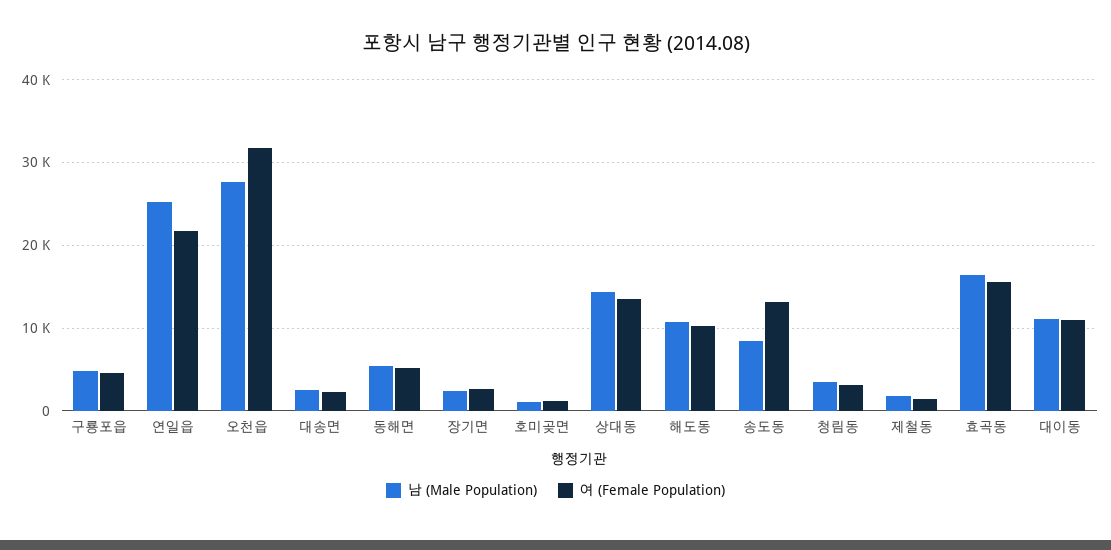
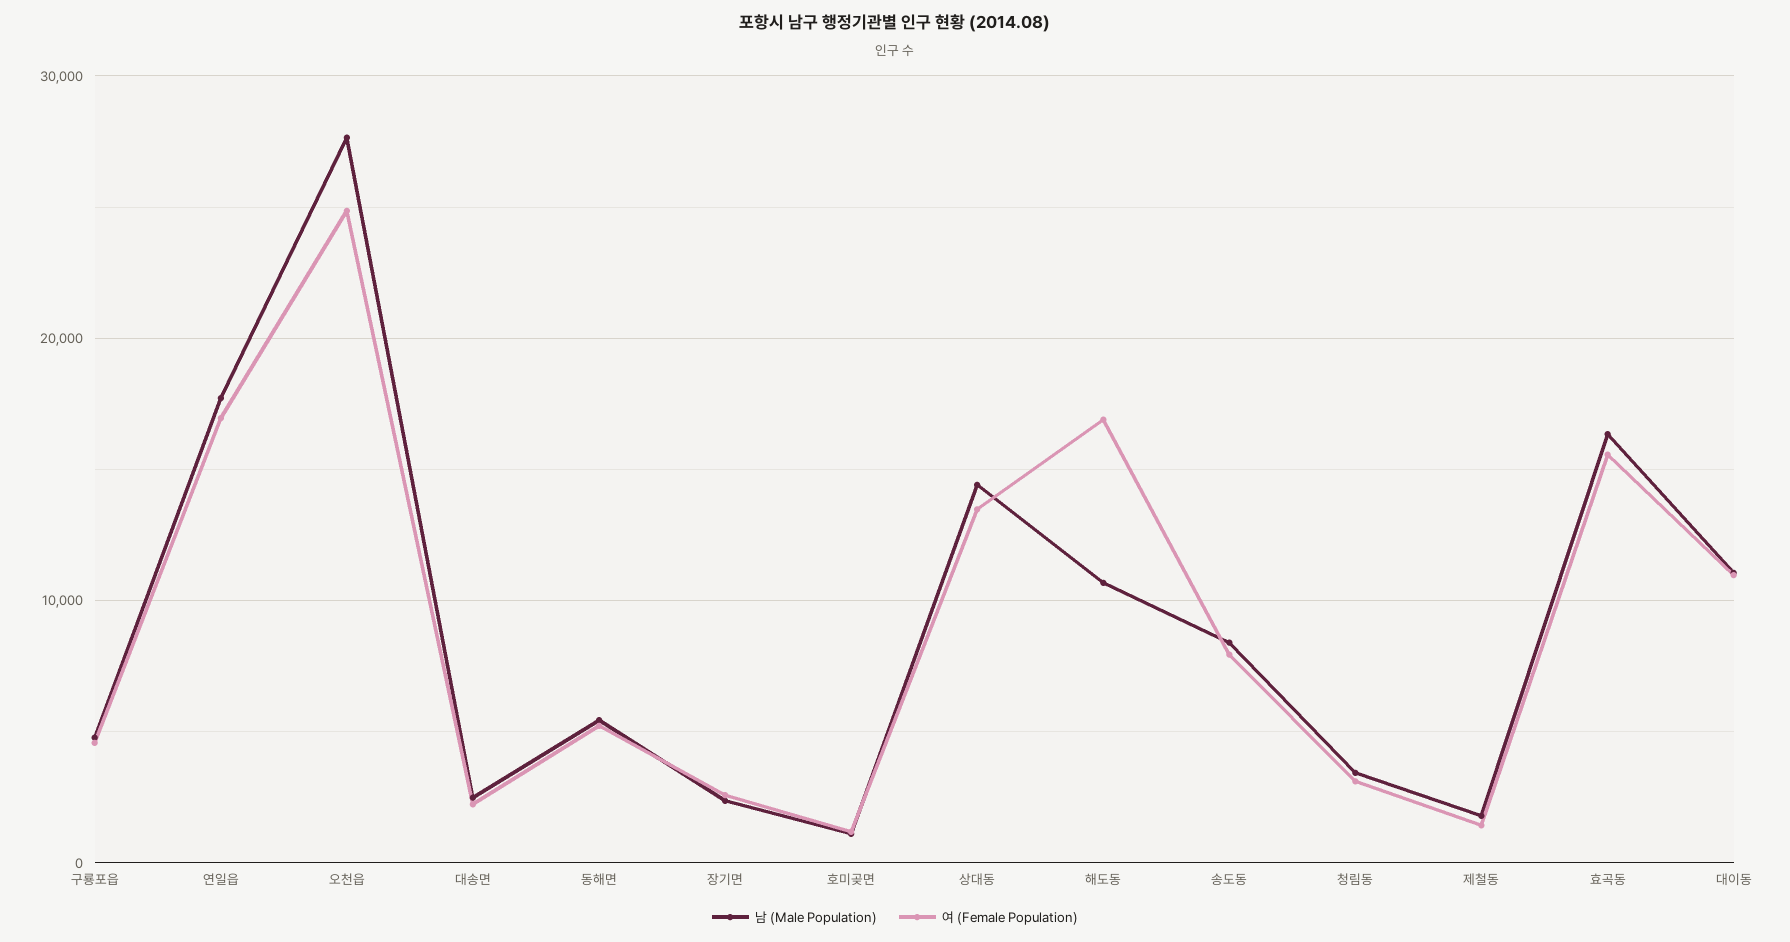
  {
    "남 (Male Population)": {
      "구룡포읍": 5000,
-     "연일읍": 25000,
+     "연일읍": 18000,
      "오천읍": 28000,
      "대송면": 2000,
      "동해면": 5000,
      "장기면": 2000,
      "호미곶면": 1000,
      "상대동": 14000,
      "해도동": 11000,
      "송도동": 8000,
      "청림동": 3000,
      "제철동": 2000,
      "효곡동": 16000,
      "대이동": 11000
    },
    "여 (Female Population)": {
      "구룡포읍": 5000,
-     "연일읍": 22000,
+     "연일읍": 17000,
-     "오천읍": 32000,
+     "오천읍": 25000,
      "대송면": 2000,
      "동해면": 5000,
      "장기면": 3000,
      "호미곶면": 1000,
      "상대동": 13000,
-     "해도동": 10000,
+     "해도동": 17000,
-     "송도동": 13000,
+     "송도동": 8000,
      "청림동": 3000,
      "제철동": 1000,
      "효곡동": 16000,
      "대이동": 11000
    }
  }

